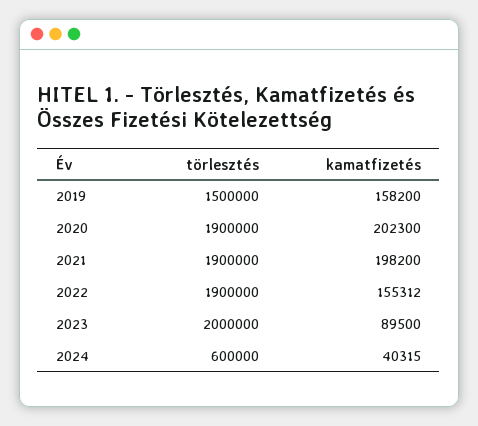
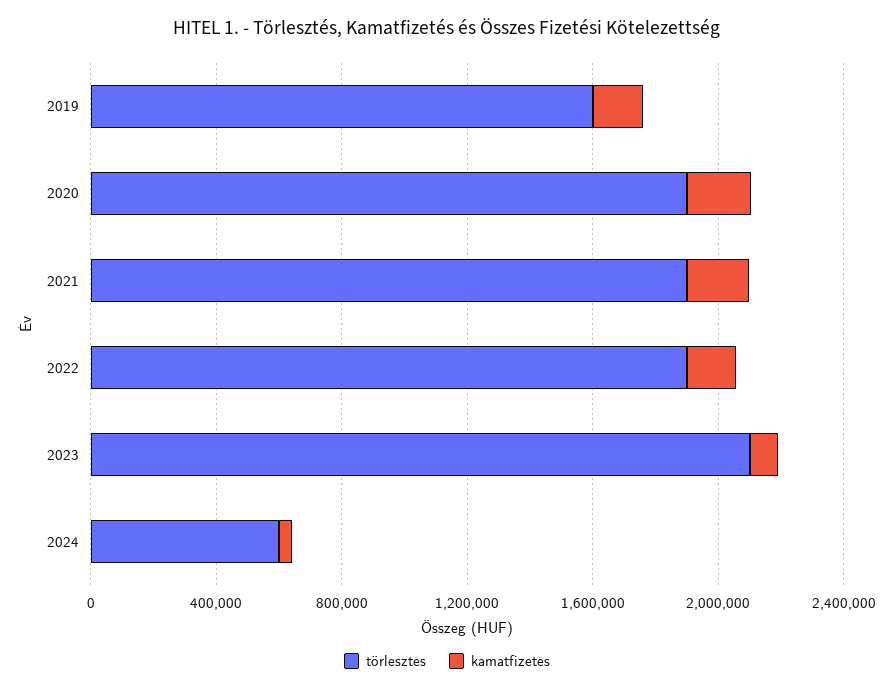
  {
    "törlesztés": {
-     "2019": 1500000,
+     "2019": 1600000,
      "2020": 1900000,
      "2021": 1900000,
      "2022": 1900000,
-     "2023": 2000000,
+     "2023": 2100000,
      "2024": 600000
    },
    "kamatfizetés": {
      "2019": 158200,
      "2020": 202300,
      "2021": 198200,
      "2022": 155312,
      "2023": 89500,
      "2024": 40315
    }
  }

